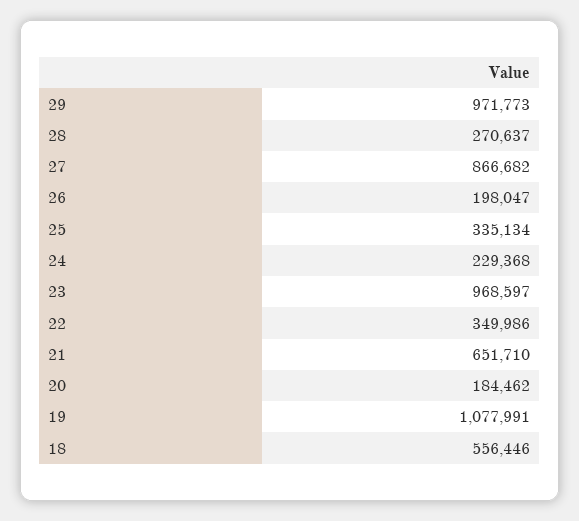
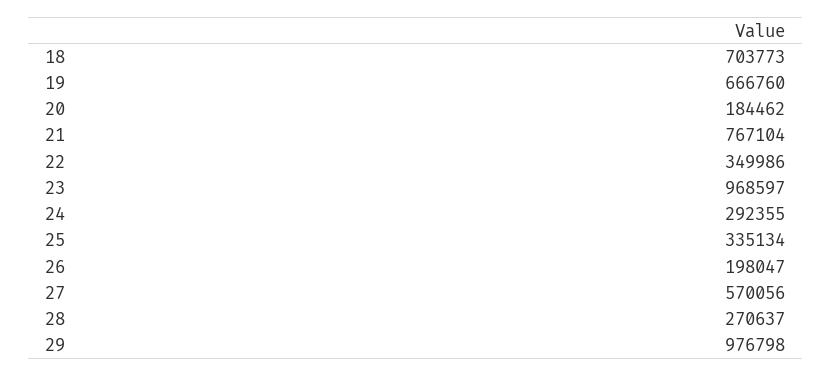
  {
-   "29": 971773,
+   "29": 976798,
    "28": 270637,
-   "27": 866682,
+   "27": 570056,
    "26": 198047,
    "25": 335134,
-   "24": 229368,
+   "24": 292355,
    "23": 968597,
    "22": 349986,
-   "21": 651710,
+   "21": 767104,
    "20": 184462,
-   "19": 1077991,
+   "19": 666760,
-   "18": 556446
+   "18": 703773
  }

